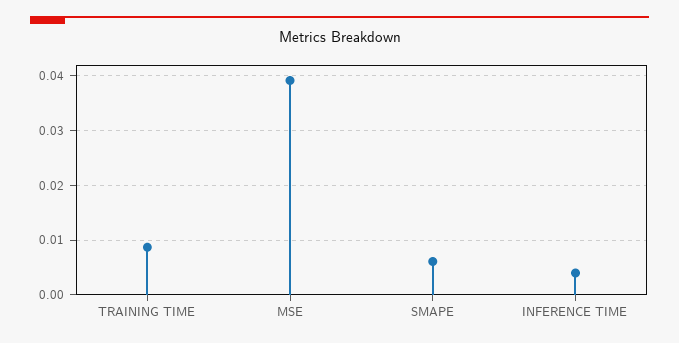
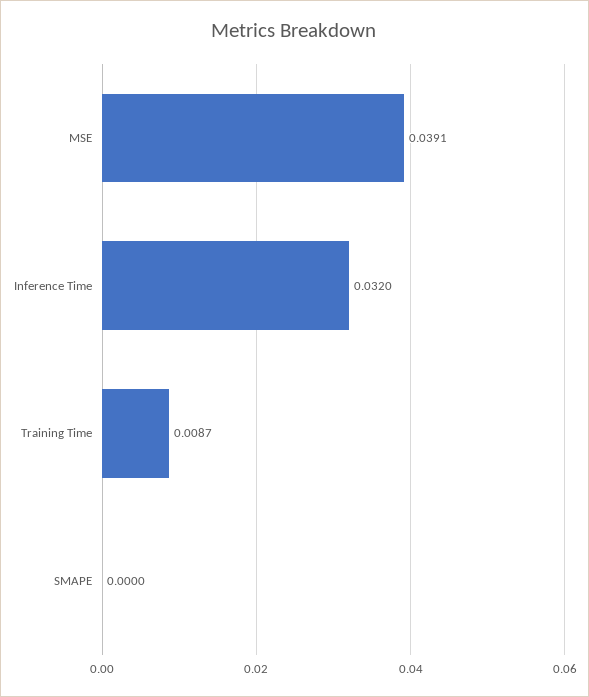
  {
    "TRAINING TIME": 0.0087,
    "MSE": 0.0391,
-   "SMAPE": 0.006,
+   "SMAPE": 0,
-   "INFERENCE TIME": 0.004
+   "INFERENCE TIME": 0.032
  }

